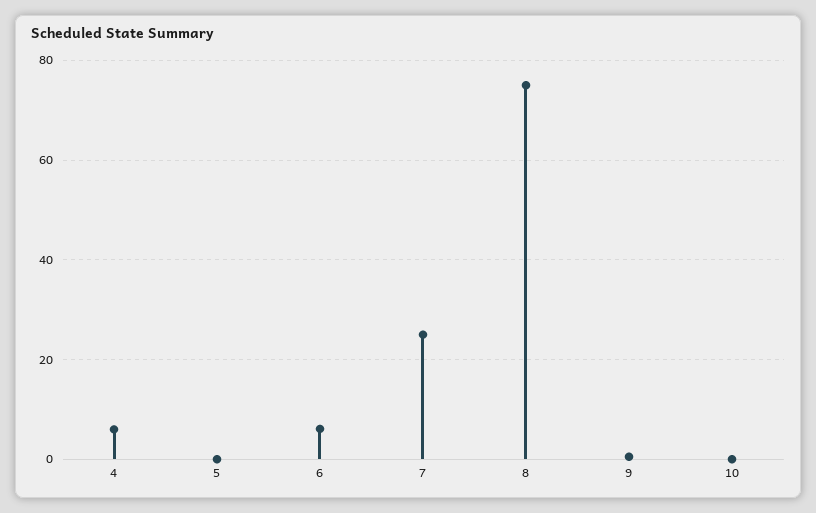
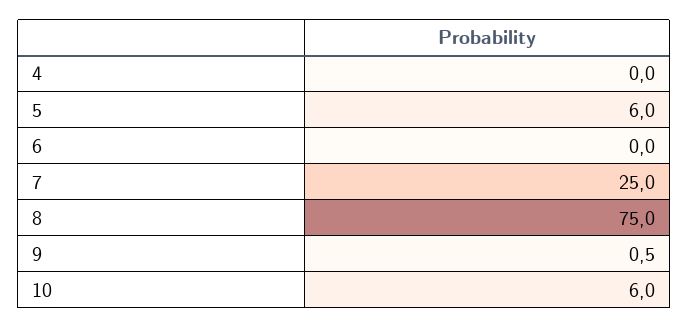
  {
-   "4": 6,
+   "4": 0,
-   "5": 0,
+   "5": 6,
-   "6": 6,
+   "6": 0,
    "7": 25,
    "8": 75,
    "9": 0.5,
-   "10": 0
+   "10": 6
  }

